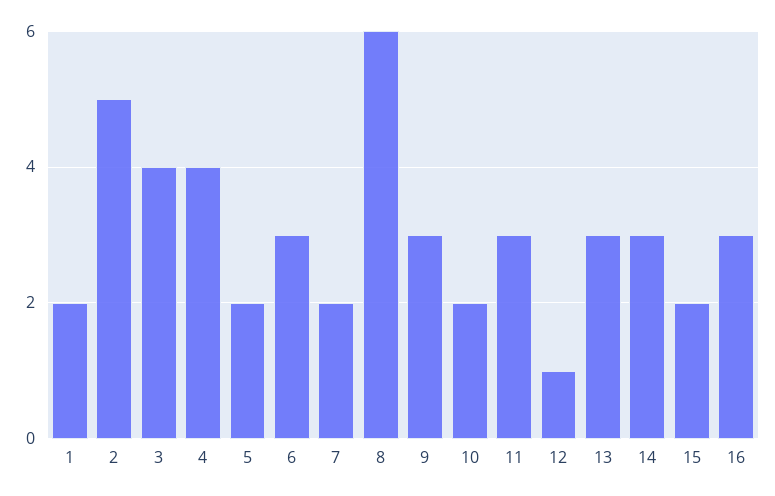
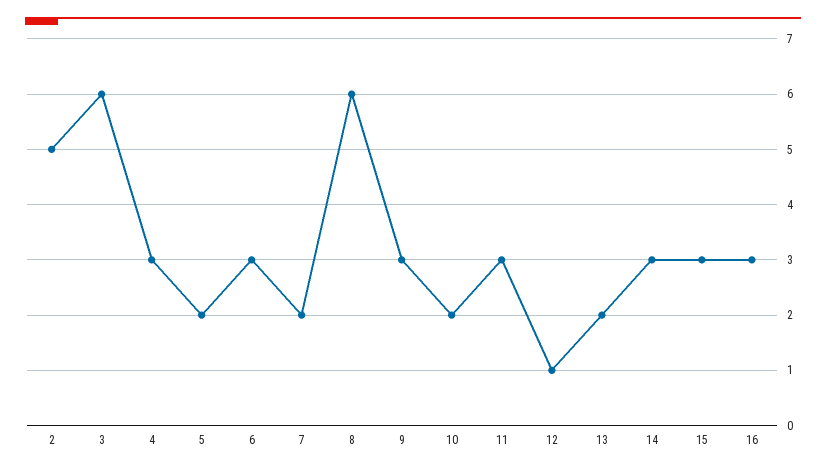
  {
-   "1": 2,
    "2": 5,
-   "3": 4,
+   "3": 6,
-   "4": 4,
+   "4": 3,
    "5": 2,
    "6": 3,
    "7": 2,
    "8": 6,
    "9": 3,
    "10": 2,
    "11": 3,
    "12": 1,
-   "13": 3,
+   "13": 2,
    "14": 3,
-   "15": 2,
+   "15": 3,
    "16": 3
  }

